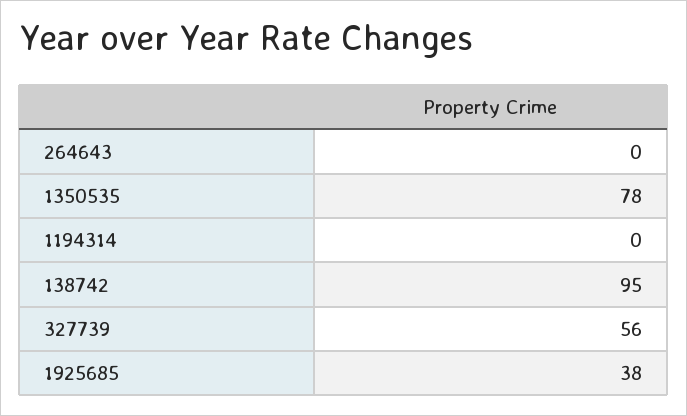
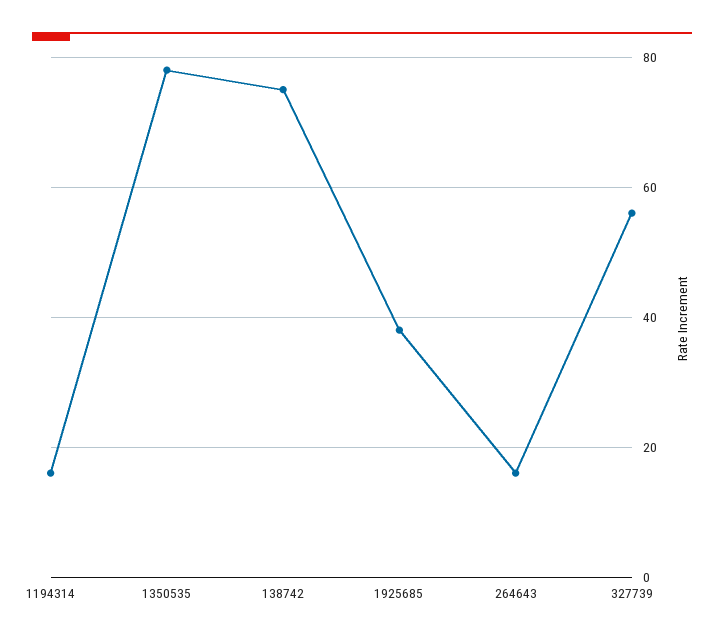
  {
-   "264643": 0,
+   "264643": 15,
    "1350535": 78,
-   "1194314": 0,
+   "1194314": 15,
-   "138742": 95,
+   "138742": 75,
    "327739": 56,
    "1925685": 38
  }

